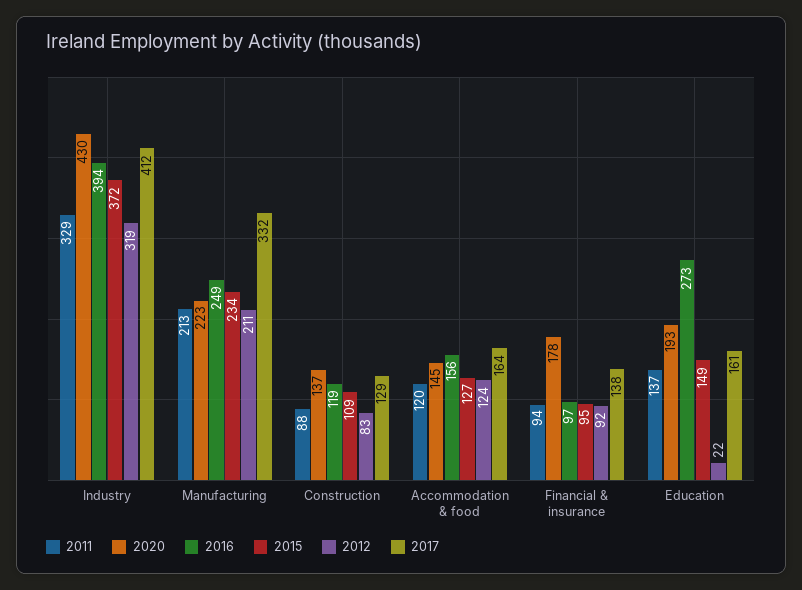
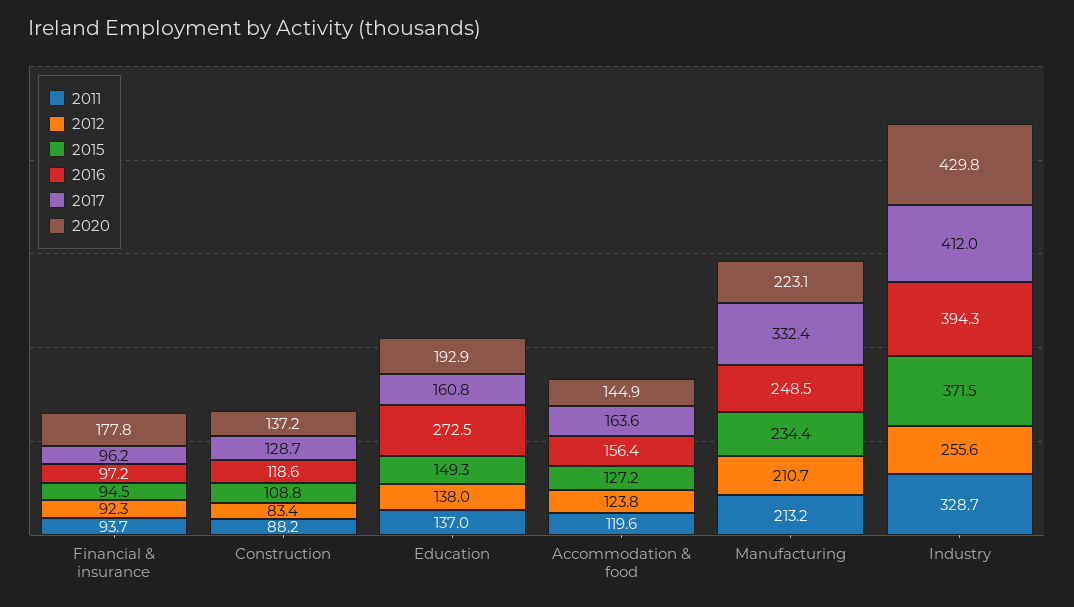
  {
    "2011": {
      "Industry": 328.7,
      "Manufacturing": 213.2,
      "Construction": 88.2,
      "Accommodation & food": 119.6,
      "Financial & insurance": 93.7,
      "Education": 137
    },
    "2020": {
      "Industry": 429.8,
      "Manufacturing": 223.1,
      "Construction": 137.2,
      "Accommodation & food": 144.9,
      "Financial & insurance": 177.8,
      "Education": 192.9
    },
    "2016": {
      "Industry": 394.3,
      "Manufacturing": 248.5,
      "Construction": 118.6,
      "Accommodation & food": 156.4,
      "Financial & insurance": 97.2,
      "Education": 272.5
    },
    "2015": {
      "Industry": 371.5,
      "Manufacturing": 234.4,
      "Construction": 108.8,
      "Accommodation & food": 127.2,
      "Financial & insurance": 94.5,
      "Education": 149.3
    },
    "2012": {
-     "Industry": 319,
+     "Industry": 255.6,
      "Manufacturing": 210.7,
      "Construction": 83.4,
      "Accommodation & food": 123.8,
      "Financial & insurance": 92.3,
-     "Education": 22
+     "Education": 138
    },
    "2017": {
      "Industry": 412,
      "Manufacturing": 332.4,
      "Construction": 128.7,
      "Accommodation & food": 163.6,
-     "Financial & insurance": 138,
+     "Financial & insurance": 96.2,
      "Education": 160.8
    }
  }

